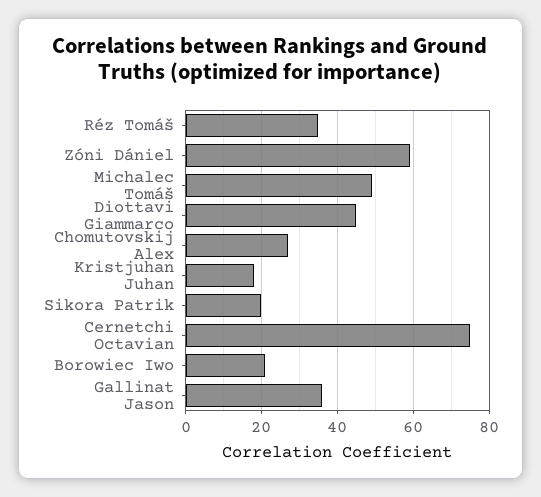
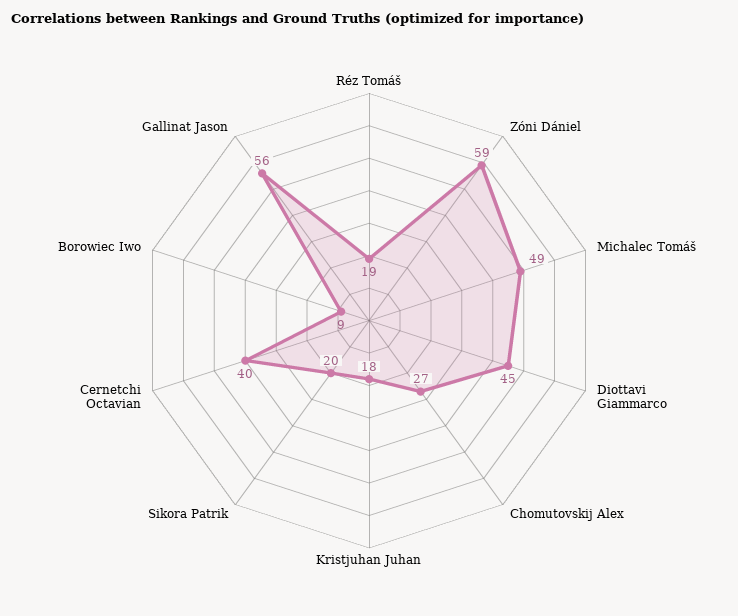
  {
-   "Réz Tomáš": 35,
+   "Réz Tomáš": 19,
    "Zóni Dániel": 59,
    "Michalec Tomáš": 49,
    "Diottavi Giammarco": 45,
    "Chomutovskij Alex": 27,
    "Kristjuhan Juhan": 18,
    "Sikora Patrik": 20,
-   "Cernetchi Octavian": 75,
+   "Cernetchi Octavian": 40,
-   "Borowiec Iwo": 20,
+   "Borowiec Iwo": 9,
-   "Gallinat Jason": 35
+   "Gallinat Jason": 56
  }

